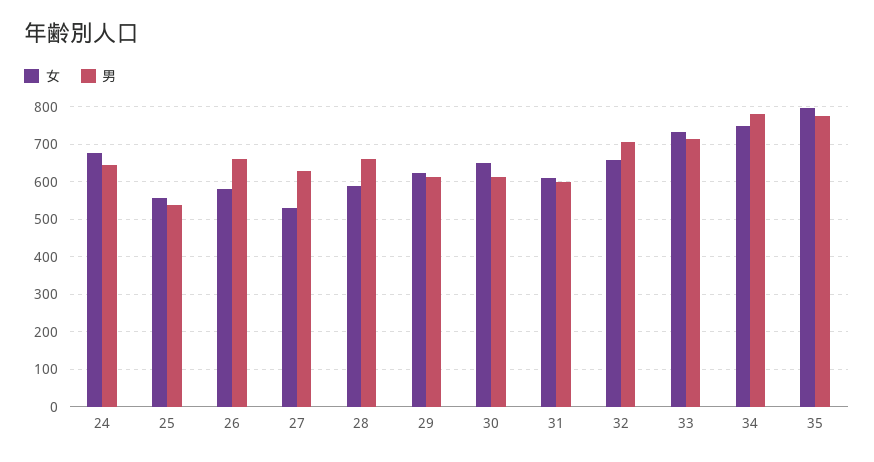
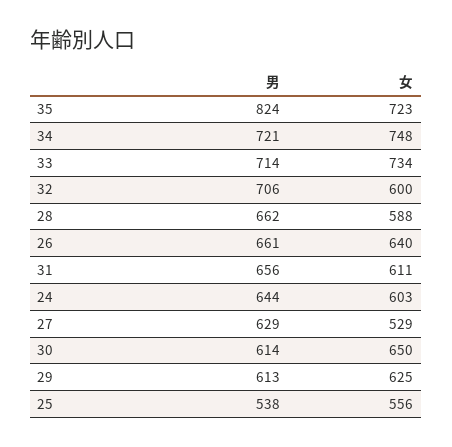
  {
    "女": {
-     "24": 680,
+     "24": 603,
      "25": 556,
-     "26": 580,
+     "26": 640,
      "27": 529,
      "28": 588,
      "29": 625,
      "30": 650,
      "31": 611,
-     "32": 660,
+     "32": 600,
      "33": 734,
      "34": 748,
-     "35": 800
+     "35": 723
    },
    "男": {
      "24": 644,
      "25": 538,
      "26": 661,
      "27": 629,
      "28": 662,
      "29": 613,
      "30": 614,
-     "31": 600,
+     "31": 656,
      "32": 706,
      "33": 714,
-     "34": 780,
+     "34": 721,
-     "35": 780
+     "35": 824
    }
  }

